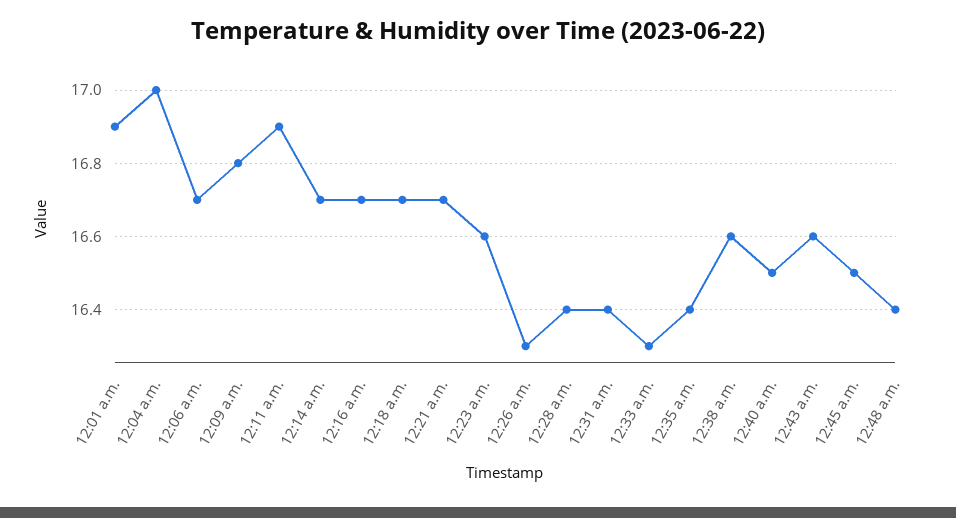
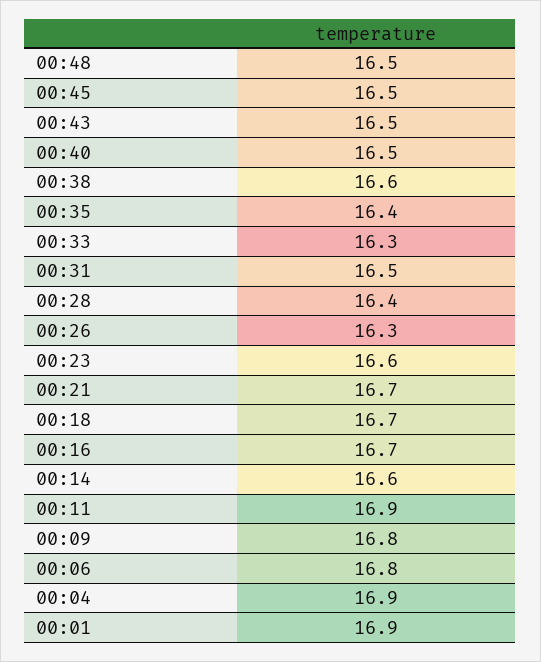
  {
    "12:01 a.m.": 16.9,
-   "12:04 a.m.": 17,
+   "12:04 a.m.": 16.9,
-   "12:06 a.m.": 16.7,
+   "12:06 a.m.": 16.8,
    "12:09 a.m.": 16.8,
    "12:11 a.m.": 16.9,
-   "12:14 a.m.": 16.7,
+   "12:14 a.m.": 16.6,
    "12:16 a.m.": 16.7,
    "12:18 a.m.": 16.7,
    "12:21 a.m.": 16.7,
    "12:23 a.m.": 16.6,
    "12:26 a.m.": 16.3,
    "12:28 a.m.": 16.4,
-   "12:31 a.m.": 16.4,
+   "12:31 a.m.": 16.5,
    "12:33 a.m.": 16.3,
    "12:35 a.m.": 16.4,
    "12:38 a.m.": 16.6,
    "12:40 a.m.": 16.5,
-   "12:43 a.m.": 16.6,
+   "12:43 a.m.": 16.5,
    "12:45 a.m.": 16.5,
-   "12:48 a.m.": 16.4
+   "12:48 a.m.": 16.5
  }

